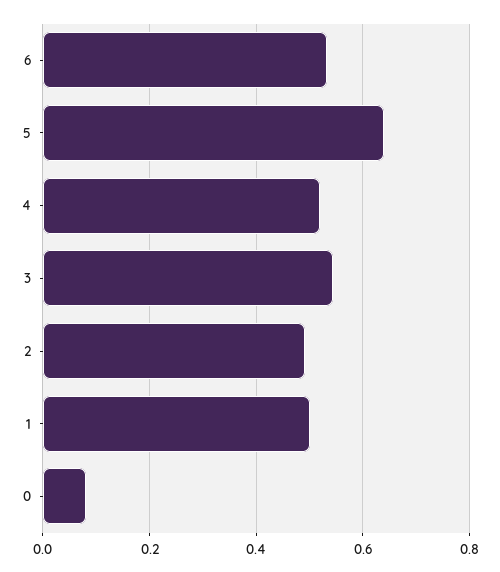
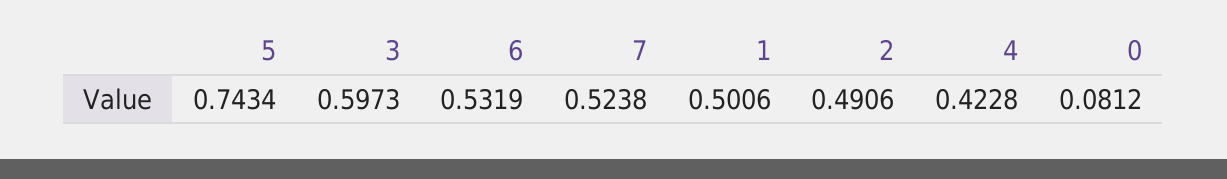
  {
    "6": 0.5319,
-   "5": 0.64,
+   "5": 0.7434,
-   "4": 0.52,
+   "4": 0.4228,
-   "3": 0.54,
+   "3": 0.5973,
    "2": 0.4906,
    "1": 0.5006,
-   "0": 0.0812
+   "0": 0.0812,
+   "7": 0.5238
  }

